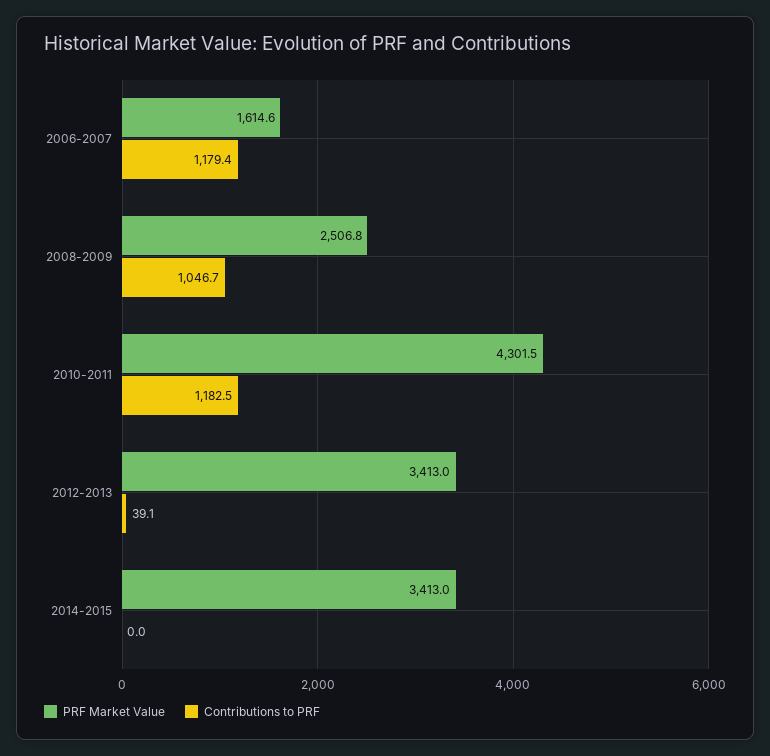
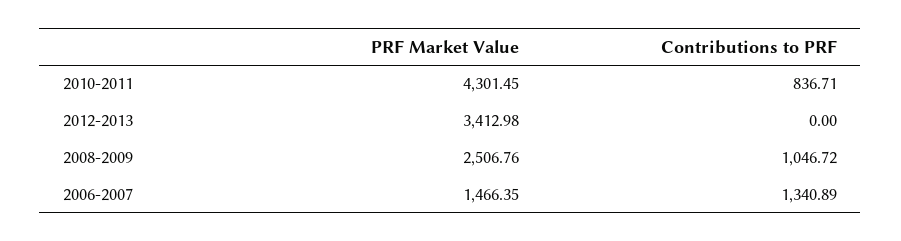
  {
    "PRF Market Value": {
-     "2006-2007": 1614.6,
+     "2006-2007": 1466.35,
      "2008-2009": 2506.76,
      "2010-2011": 4301.45,
-     "2012-2013": 3412.98,
+     "2012-2013": 3412.98
-     "2014-2015": 3413
    },
    "Contributions to PRF": {
-     "2006-2007": 1179.4,
+     "2006-2007": 1340.89,
      "2008-2009": 1046.72,
-     "2010-2011": 1182.5,
+     "2010-2011": 836.71,
-     "2012-2013": 39.1,
+     "2012-2013": 0
-     "2014-2015": 0
    }
  }

